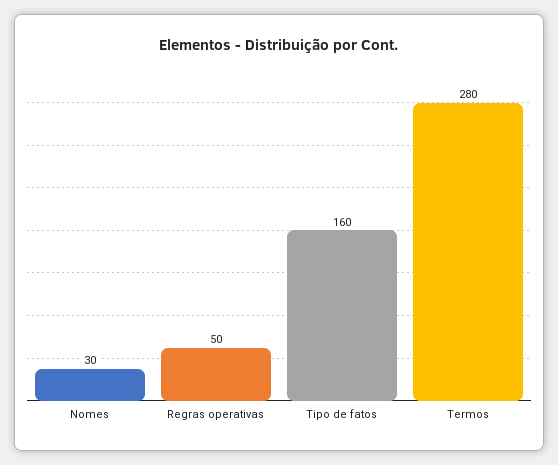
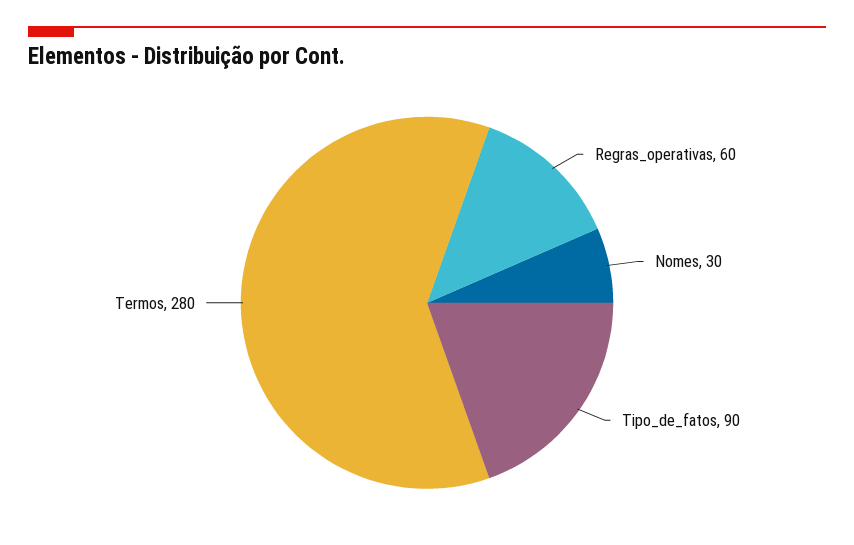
  {
    "Nomes": 30,
-   "Regras operativas": 50,
+   "Regras operativas": 60,
-   "Tipo de fatos": 160,
+   "Tipo de fatos": 90,
    "Termos": 280
  }

